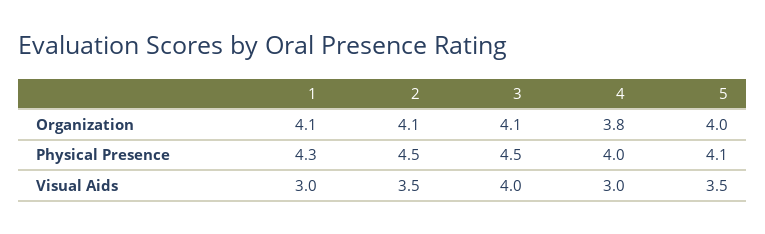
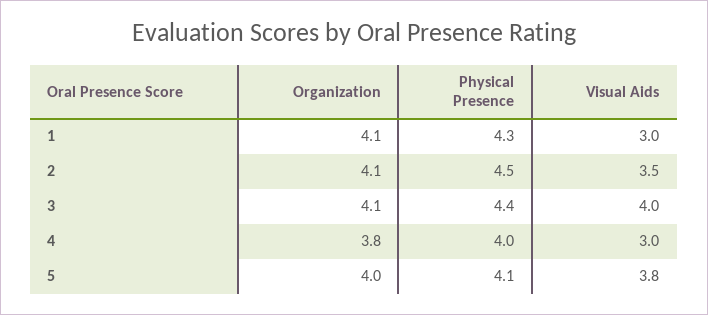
  {
    "1": {
      "Organization": 4.1,
      "Physical Presence": 4.3,
      "Visual Aids": 3
    },
    "2": {
      "Organization": 4.1,
      "Physical Presence": 4.5,
      "Visual Aids": 3.5
    },
    "3": {
      "Organization": 4.1,
-     "Physical Presence": 4.5,
+     "Physical Presence": 4.4,
      "Visual Aids": 4
    },
    "4": {
      "Organization": 3.8,
      "Physical Presence": 4,
      "Visual Aids": 3
    },
    "5": {
      "Organization": 4,
      "Physical Presence": 4.1,
-     "Visual Aids": 3.5
+     "Visual Aids": 3.8
    }
  }

